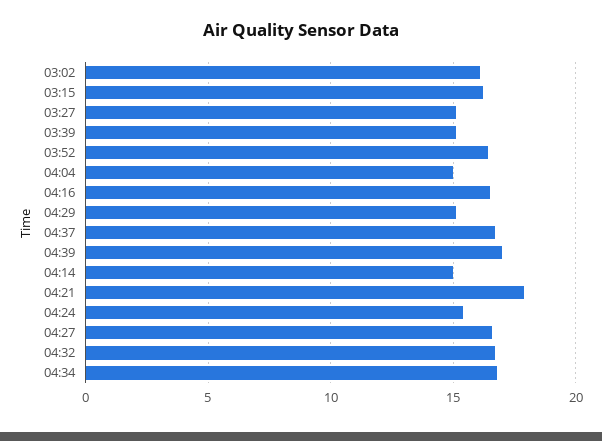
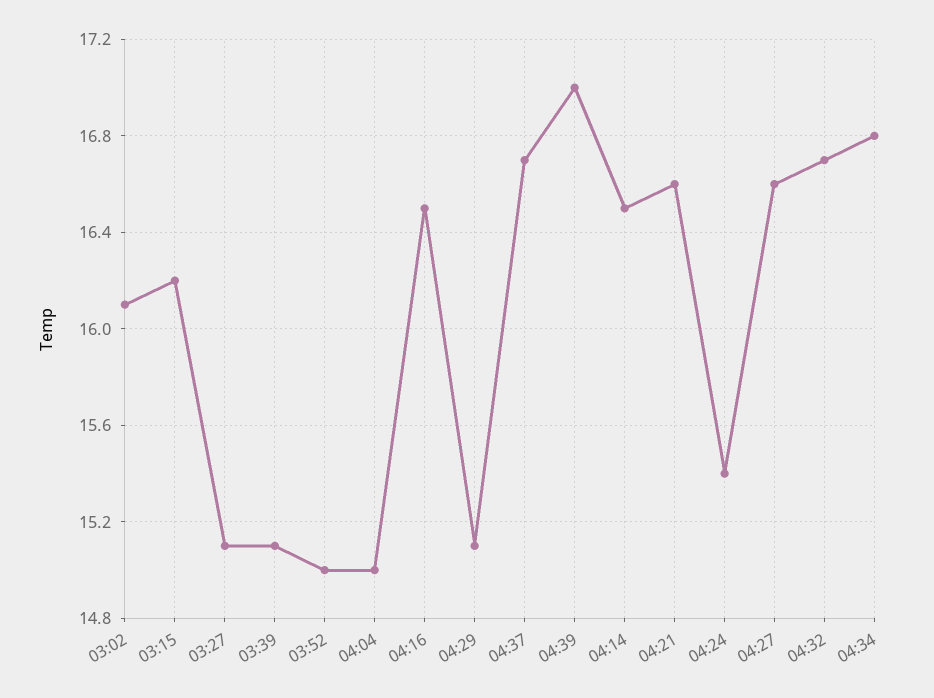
  {
    "03:02": 16.1,
    "03:15": 16.2,
    "03:27": 15.1,
    "03:39": 15.1,
-   "03:52": 16.5,
+   "03:52": 15,
    "04:04": 15,
    "04:16": 16.5,
    "04:29": 15.1,
    "04:37": 16.7,
    "04:39": 17,
-   "04:14": 15,
+   "04:14": 16.5,
-   "04:21": 18,
+   "04:21": 16.6,
    "04:24": 15.4,
    "04:27": 16.6,
    "04:32": 16.7,
    "04:34": 16.8
  }

